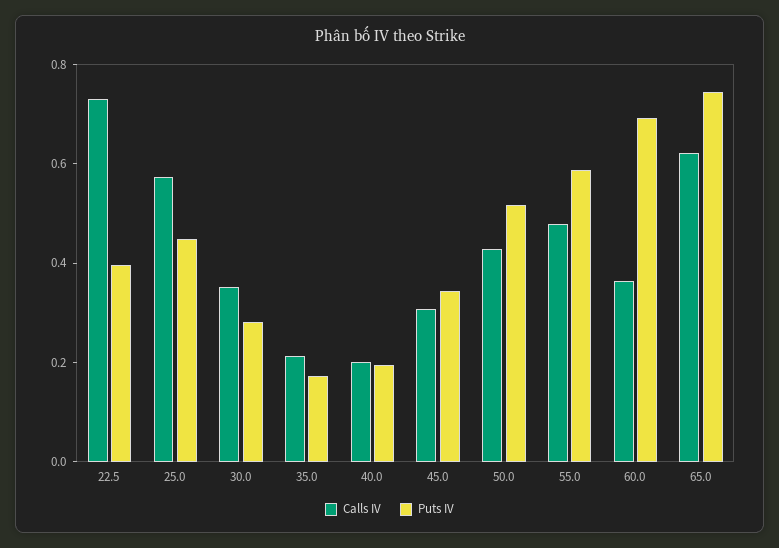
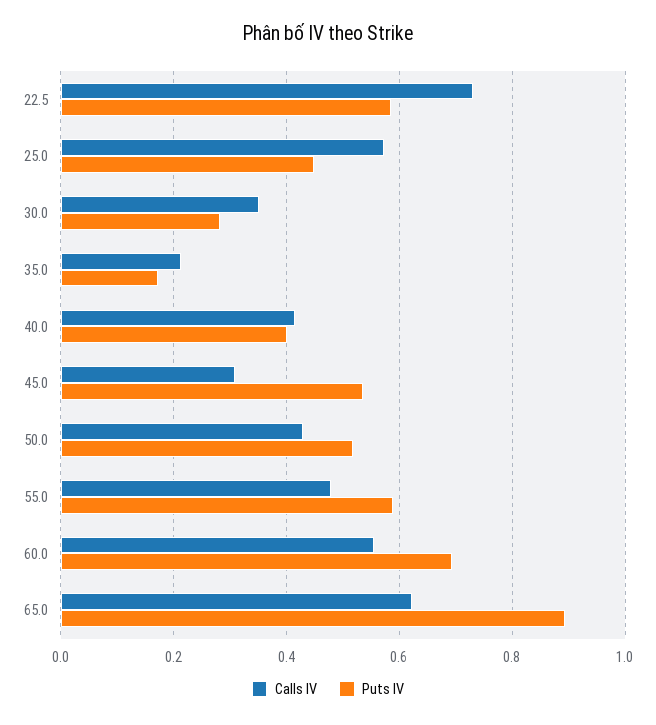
  {
    "Calls IV": {
      "22.5": 0.72,
      "25.0": 0.58,
      "30.0": 0.36,
      "35.0": 0.22,
-     "40.0": 0.2,
+     "40.0": 0.42,
      "45.0": 0.3,
      "50.0": 0.42,
      "55.0": 0.48,
-     "60.0": 0.35,
+     "60.0": 0.56,
      "65.0": 0.62
    },
    "Puts IV": {
-     "22.5": 0.4,
+     "22.5": 0.58,
      "25.0": 0.44,
      "30.0": 0.28,
      "35.0": 0.18,
-     "40.0": 0.2,
+     "40.0": 0.4,
-     "45.0": 0.35,
+     "45.0": 0.54,
      "50.0": 0.52,
      "55.0": 0.58,
      "60.0": 0.7,
-     "65.0": 0.75
+     "65.0": 0.9
    }
  }

